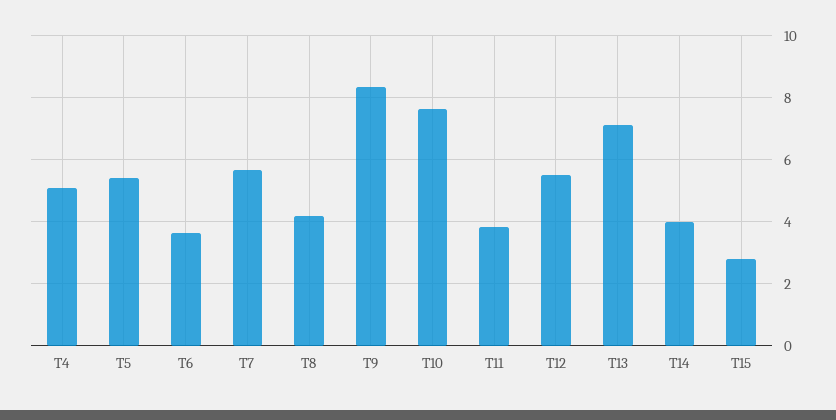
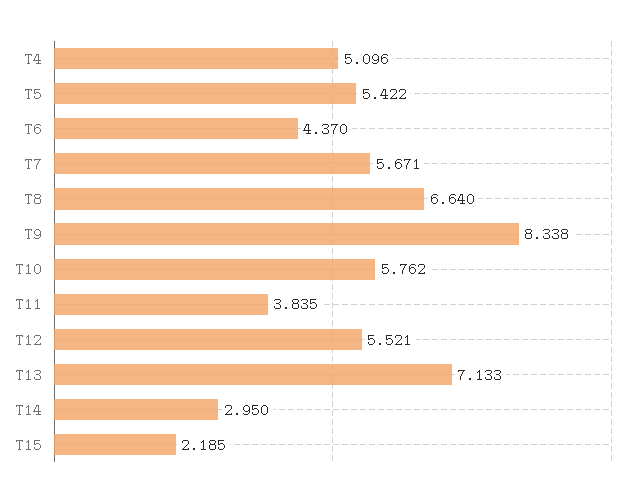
  {
    "T4": 5.096,
    "T5": 5.422,
-   "T6": 3.6,
+   "T6": 4.37,
    "T7": 5.671,
-   "T8": 4.2,
+   "T8": 6.64,
    "T9": 8.338,
-   "T10": 7.6,
+   "T10": 5.762,
    "T11": 3.835,
    "T12": 5.521,
    "T13": 7.133,
-   "T14": 4,
+   "T14": 2.95,
-   "T15": 2.8
+   "T15": 2.185
  }

